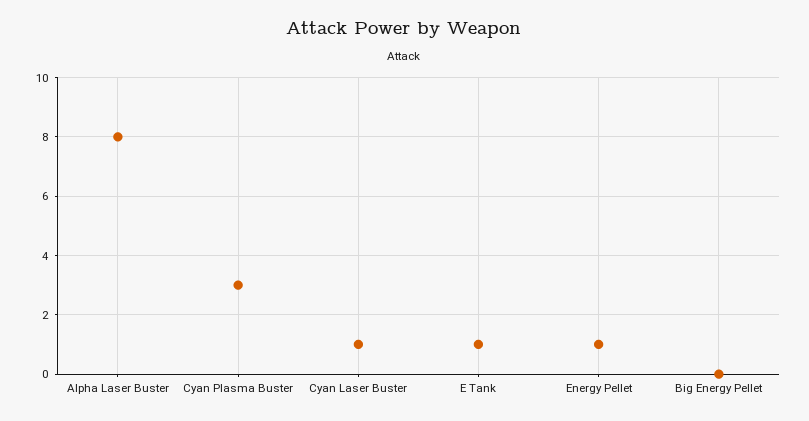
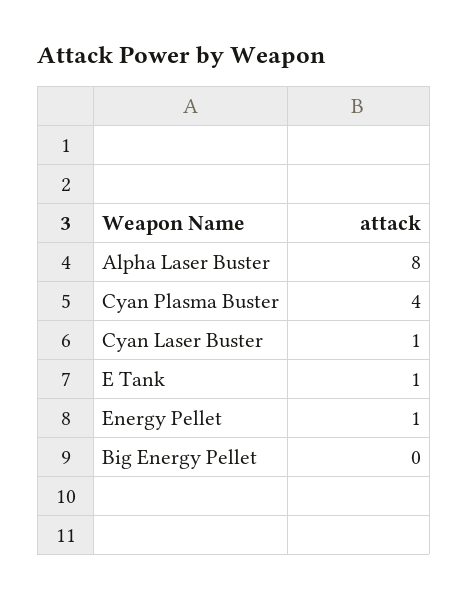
  {
    "Alpha Laser Buster": 8,
-   "Cyan Plasma Buster": 3,
+   "Cyan Plasma Buster": 4,
    "Cyan Laser Buster": 1,
    "E Tank": 1,
    "Energy Pellet": 1,
    "Big Energy Pellet": 0
  }

